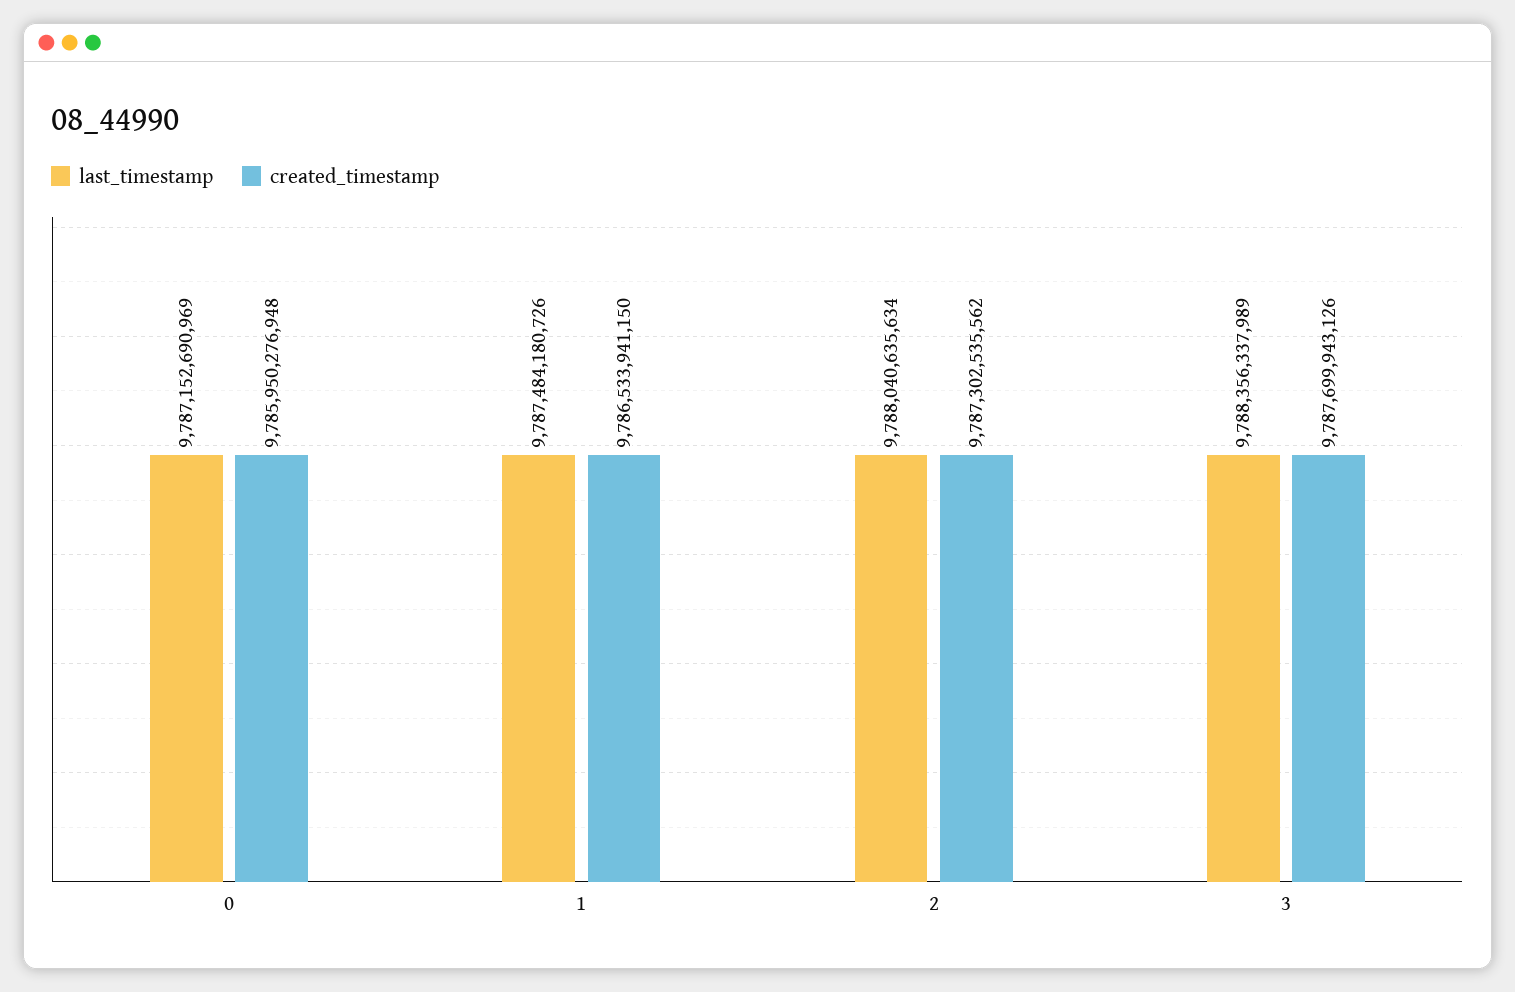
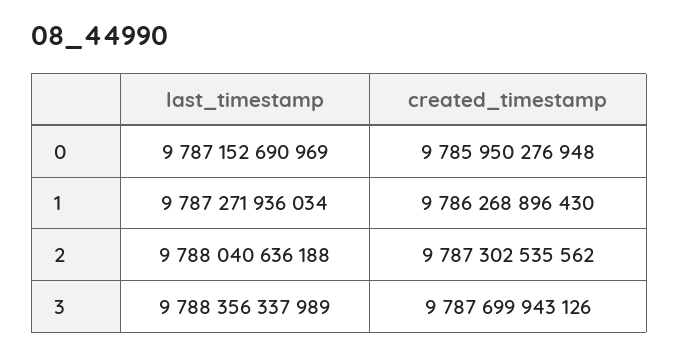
  {
    "last_timestamp": {
      "0": 9787152690969,
-     "1": 9787484180726,
+     "1": 9787271936034,
-     "2": 9788040635634,
+     "2": 9788040636188,
      "3": 9788356337989
    },
    "created_timestamp": {
      "0": 9785950276948,
-     "1": 9786533941150,
+     "1": 9786268896430,
      "2": 9787302535562,
      "3": 9787699943126
    }
  }

